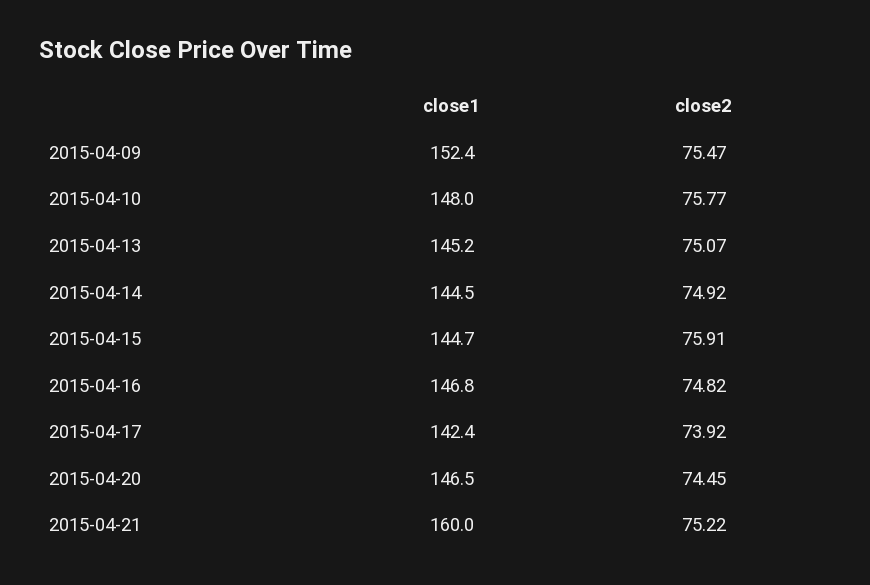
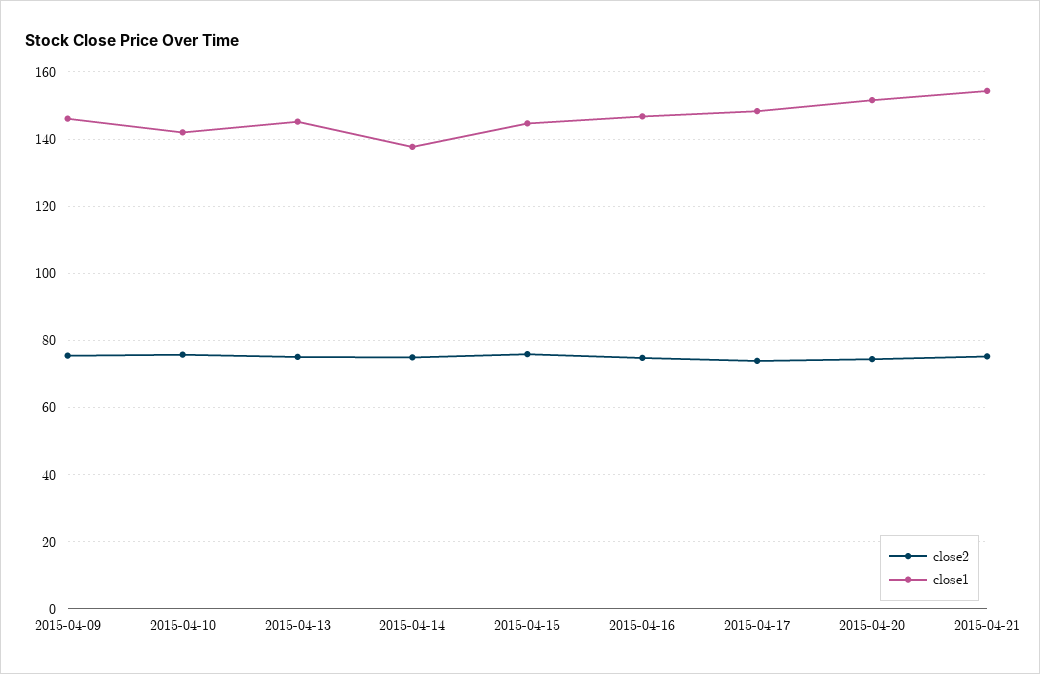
  {
    "close1": {
-     "2015-04-09": 152.4,
+     "2015-04-09": 146,
-     "2015-04-10": 148,
+     "2015-04-10": 142,
      "2015-04-13": 145.2,
-     "2015-04-14": 144.5,
+     "2015-04-14": 138,
      "2015-04-15": 144.7,
      "2015-04-16": 146.8,
-     "2015-04-17": 142.4,
+     "2015-04-17": 148,
-     "2015-04-20": 146.5,
+     "2015-04-20": 152,
-     "2015-04-21": 160
+     "2015-04-21": 154
    },
    "close2": {
      "2015-04-09": 75.47,
      "2015-04-10": 75.77,
      "2015-04-13": 75.07,
      "2015-04-14": 74.92,
      "2015-04-15": 75.91,
      "2015-04-16": 74.82,
      "2015-04-17": 73.92,
      "2015-04-20": 74.45,
      "2015-04-21": 75.22
    }
  }

